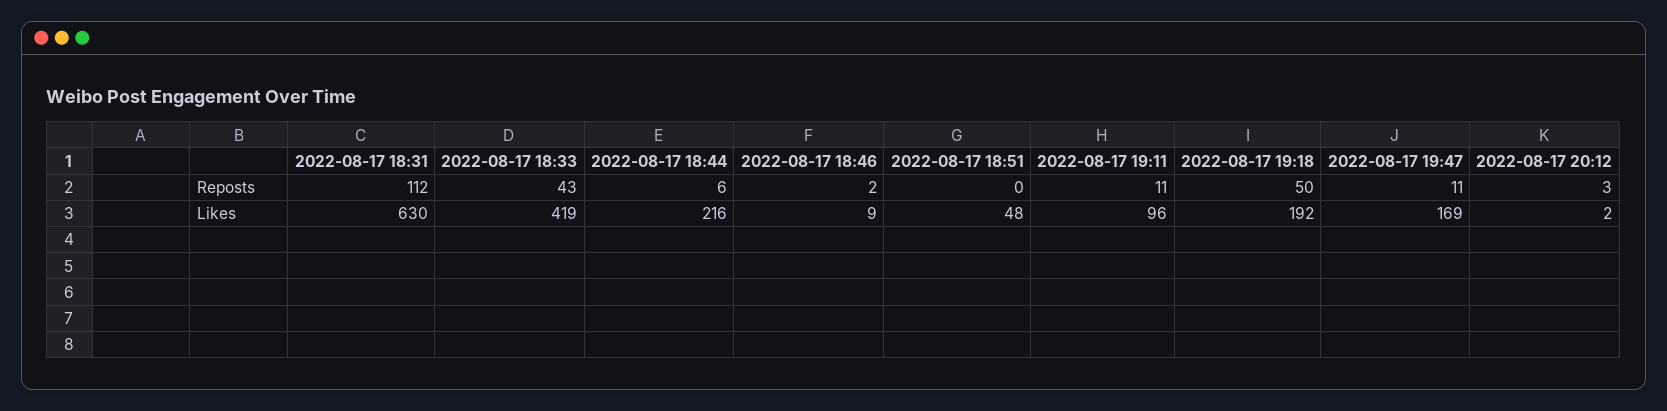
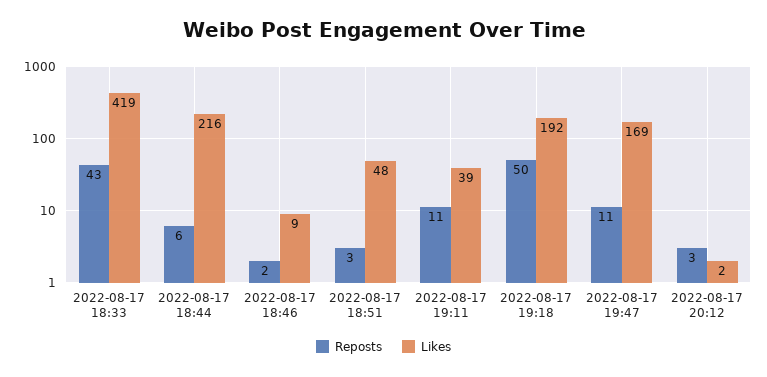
  {
    "Reposts": {
-     "2022-08-17 18:31": 112,
      "2022-08-17 18:33": 43,
      "2022-08-17 18:44": 6,
      "2022-08-17 18:46": 2,
-     "2022-08-17 18:51": 0,
+     "2022-08-17 18:51": 3,
      "2022-08-17 19:11": 11,
      "2022-08-17 19:18": 50,
      "2022-08-17 19:47": 11,
      "2022-08-17 20:12": 3
    },
    "Likes": {
-     "2022-08-17 18:31": 630,
      "2022-08-17 18:33": 419,
      "2022-08-17 18:44": 216,
      "2022-08-17 18:46": 9,
      "2022-08-17 18:51": 48,
-     "2022-08-17 19:11": 96,
+     "2022-08-17 19:11": 39,
      "2022-08-17 19:18": 192,
      "2022-08-17 19:47": 169,
      "2022-08-17 20:12": 2
    }
  }

